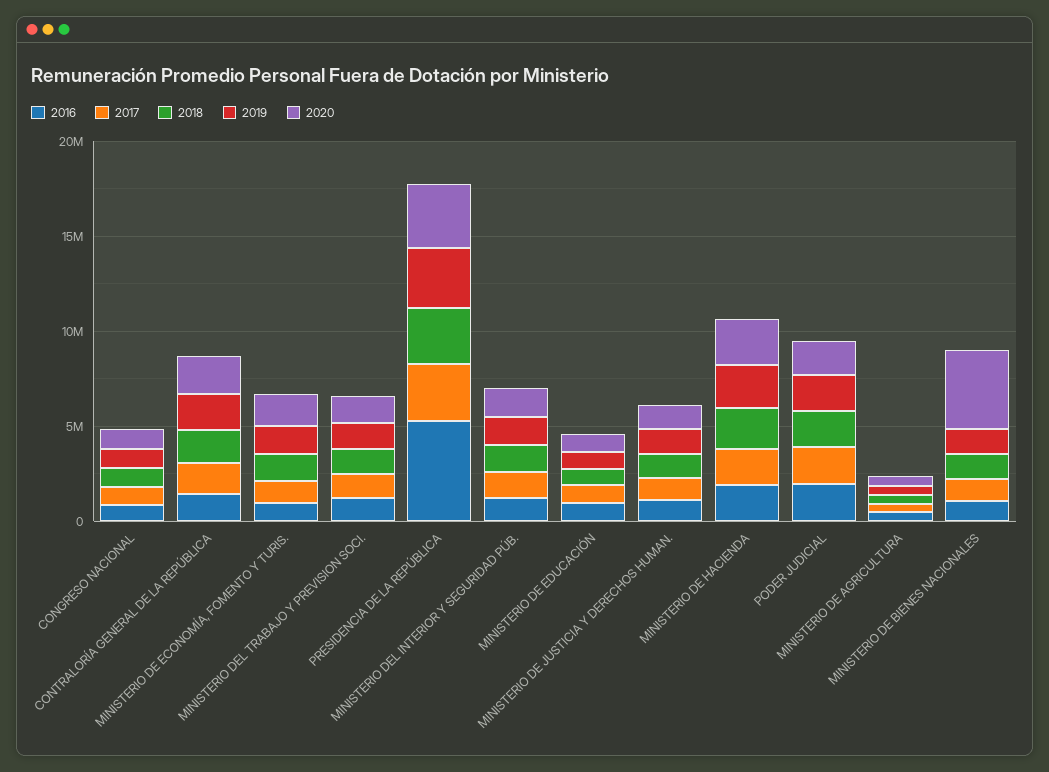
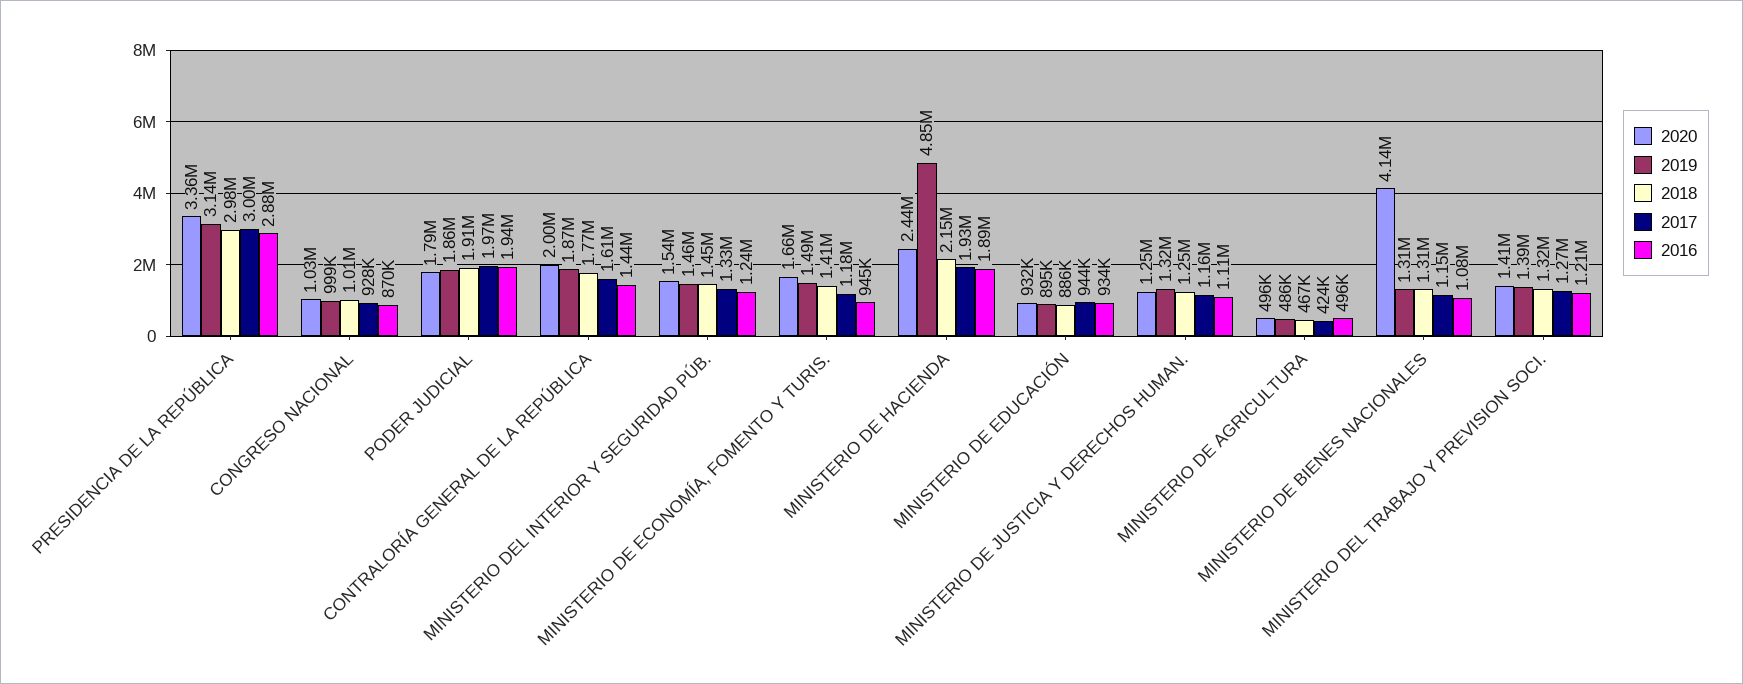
  {
    "2016": {
      "CONGRESO NACIONAL": 870000,
      "CONTRALORÍA GENERAL DE LA REPÚBLICA": 1440000,
      "MINISTERIO DE ECONOMÍA, FOMENTO Y TURIS.": 945000,
      "MINISTERIO DEL TRABAJO Y PREVISION SOCI.": 1210000,
-     "PRESIDENCIA DE LA REPÚBLICA": 5000000,
+     "PRESIDENCIA DE LA REPÚBLICA": 2880000,
      "MINISTERIO DEL INTERIOR Y SEGURIDAD PÚB.": 1240000,
      "MINISTERIO DE EDUCACIÓN": 934000,
      "MINISTERIO DE JUSTICIA Y DERECHOS HUMAN.": 1110000,
      "MINISTERIO DE HACIENDA": 1890000,
      "PODER JUDICIAL": 1940000,
      "MINISTERIO DE AGRICULTURA": 496000,
      "MINISTERIO DE BIENES NACIONALES": 1080000
    },
    "2017": {
      "CONGRESO NACIONAL": 928000,
      "CONTRALORÍA GENERAL DE LA REPÚBLICA": 1610000,
      "MINISTERIO DE ECONOMÍA, FOMENTO Y TURIS.": 1180000,
      "MINISTERIO DEL TRABAJO Y PREVISION SOCI.": 1270000,
      "PRESIDENCIA DE LA REPÚBLICA": 3000000,
      "MINISTERIO DEL INTERIOR Y SEGURIDAD PÚB.": 1330000,
      "MINISTERIO DE EDUCACIÓN": 944000,
      "MINISTERIO DE JUSTICIA Y DERECHOS HUMAN.": 1160000,
      "MINISTERIO DE HACIENDA": 1930000,
      "PODER JUDICIAL": 1970000,
      "MINISTERIO DE AGRICULTURA": 424000,
      "MINISTERIO DE BIENES NACIONALES": 1150000
    },
    "2018": {
      "CONGRESO NACIONAL": 1010000,
      "CONTRALORÍA GENERAL DE LA REPÚBLICA": 1770000,
      "MINISTERIO DE ECONOMÍA, FOMENTO Y TURIS.": 1410000,
      "MINISTERIO DEL TRABAJO Y PREVISION SOCI.": 1320000,
      "PRESIDENCIA DE LA REPÚBLICA": 2980000,
      "MINISTERIO DEL INTERIOR Y SEGURIDAD PÚB.": 1450000,
      "MINISTERIO DE EDUCACIÓN": 886000,
      "MINISTERIO DE JUSTICIA Y DERECHOS HUMAN.": 1250000,
      "MINISTERIO DE HACIENDA": 2150000,
      "PODER JUDICIAL": 1910000,
      "MINISTERIO DE AGRICULTURA": 467000,
      "MINISTERIO DE BIENES NACIONALES": 1310000
    },
    "2019": {
      "CONGRESO NACIONAL": 999000,
      "CONTRALORÍA GENERAL DE LA REPÚBLICA": 1870000,
      "MINISTERIO DE ECONOMÍA, FOMENTO Y TURIS.": 1490000,
      "MINISTERIO DEL TRABAJO Y PREVISION SOCI.": 1390000,
      "PRESIDENCIA DE LA REPÚBLICA": 3140000,
      "MINISTERIO DEL INTERIOR Y SEGURIDAD PÚB.": 1460000,
      "MINISTERIO DE EDUCACIÓN": 895000,
      "MINISTERIO DE JUSTICIA Y DERECHOS HUMAN.": 1320000,
-     "MINISTERIO DE HACIENDA": 2000000,
+     "MINISTERIO DE HACIENDA": 4850000,
      "PODER JUDICIAL": 1860000,
      "MINISTERIO DE AGRICULTURA": 486000,
      "MINISTERIO DE BIENES NACIONALES": 1310000
    },
    "2020": {
      "CONGRESO NACIONAL": 1030000,
      "CONTRALORÍA GENERAL DE LA REPÚBLICA": 2000000,
      "MINISTERIO DE ECONOMÍA, FOMENTO Y TURIS.": 1660000,
      "MINISTERIO DEL TRABAJO Y PREVISION SOCI.": 1410000,
      "PRESIDENCIA DE LA REPÚBLICA": 3360000,
      "MINISTERIO DEL INTERIOR Y SEGURIDAD PÚB.": 1540000,
      "MINISTERIO DE EDUCACIÓN": 932000,
      "MINISTERIO DE JUSTICIA Y DERECHOS HUMAN.": 1250000,
      "MINISTERIO DE HACIENDA": 2440000,
      "PODER JUDICIAL": 1790000,
      "MINISTERIO DE AGRICULTURA": 496000,
      "MINISTERIO DE BIENES NACIONALES": 4140000
    }
  }

